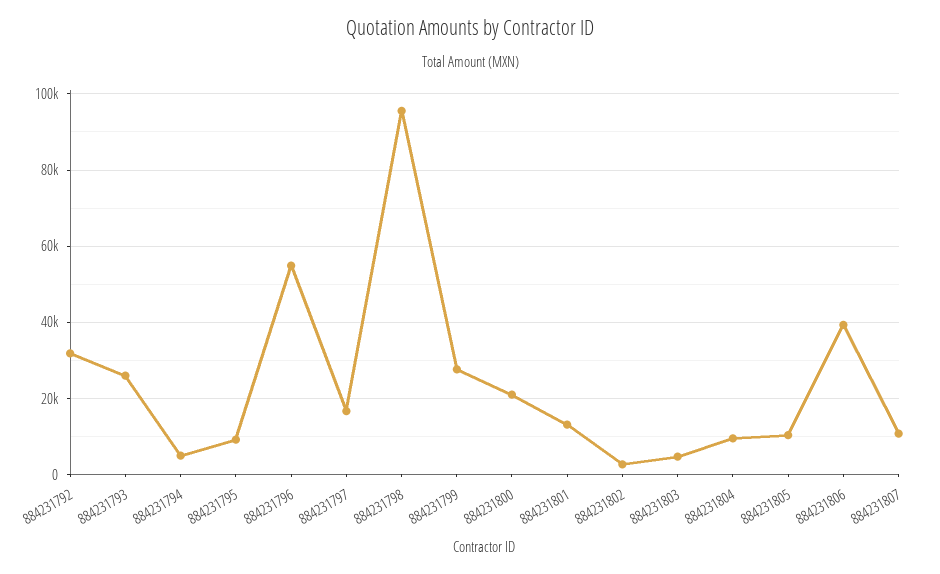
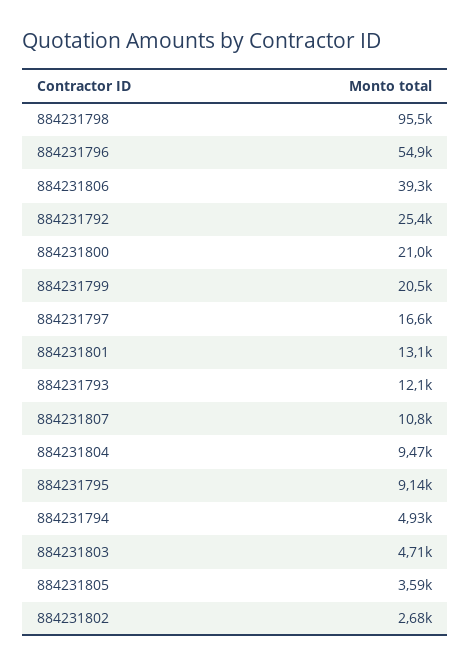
  {
-   "884231792": 32000,
+   "884231792": 25400,
-   "884231793": 26000,
+   "884231793": 12100,
    "884231794": 4930,
    "884231795": 9140,
    "884231796": 54900,
    "884231797": 16600,
    "884231798": 95500,
-   "884231799": 28000,
+   "884231799": 20500,
    "884231800": 21000,
    "884231801": 13100,
    "884231802": 2680,
    "884231803": 4710,
    "884231804": 9470,
-   "884231805": 10000,
+   "884231805": 3590,
    "884231806": 39300,
    "884231807": 10800
  }

